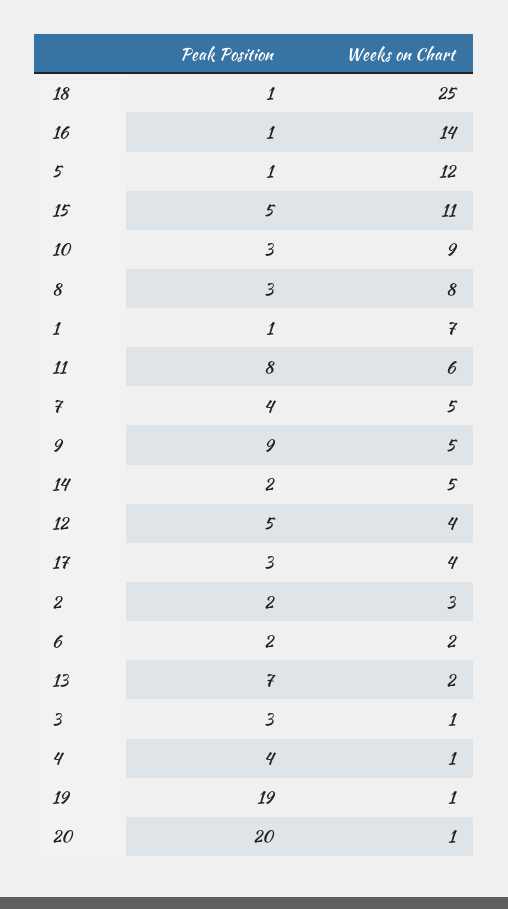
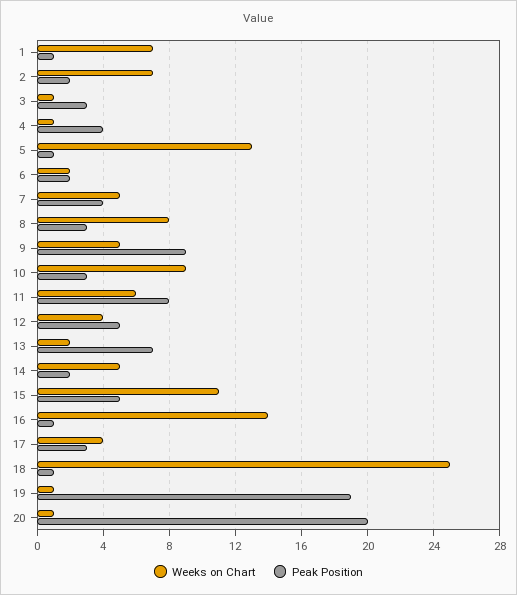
  {
    "Peak Position": {
      "18": 1,
      "16": 1,
      "5": 1,
      "15": 5,
      "10": 3,
      "8": 3,
      "1": 1,
      "11": 8,
      "7": 4,
      "9": 9,
      "14": 2,
      "12": 5,
      "17": 3,
      "2": 2,
      "6": 2,
      "13": 7,
      "3": 3,
      "4": 4,
      "19": 19,
      "20": 20
    },
    "Weeks on Chart": {
      "18": 25,
      "16": 14,
-     "5": 12,
+     "5": 13,
      "15": 11,
      "10": 9,
      "8": 8,
      "1": 7,
      "11": 6,
      "7": 5,
      "9": 5,
      "14": 5,
      "12": 4,
      "17": 4,
-     "2": 3,
+     "2": 7,
      "6": 2,
      "13": 2,
      "3": 1,
      "4": 1,
      "19": 1,
      "20": 1
    }
  }

